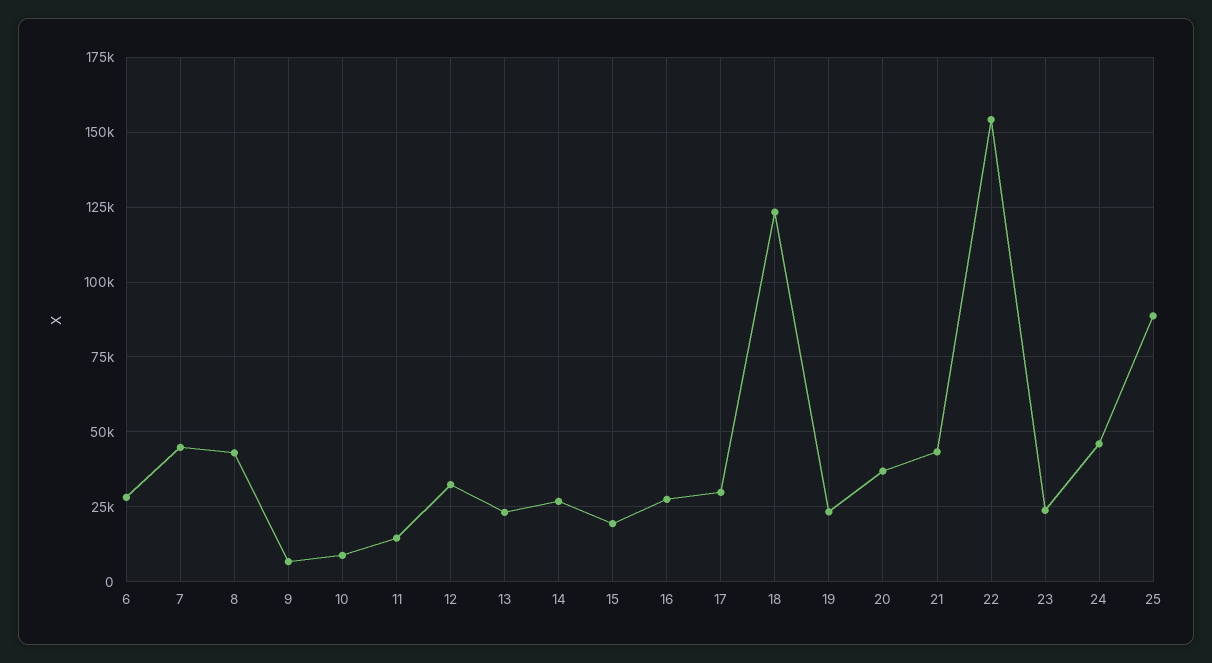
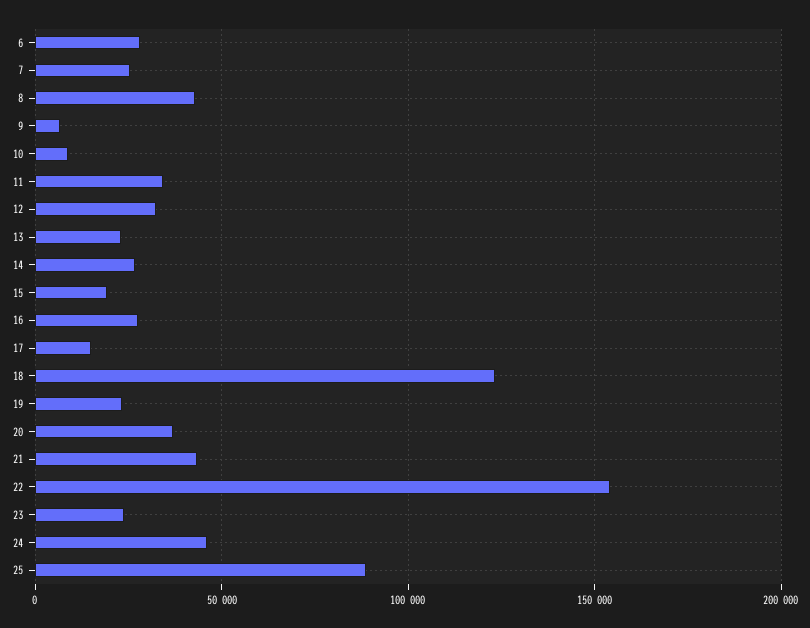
  {
    "6": 27500,
-   "7": 45000,
+   "7": 25000,
    "8": 42500,
    "9": 7500,
    "10": 10000,
-   "11": 15000,
+   "11": 35000,
    "12": 32500,
    "13": 22500,
    "14": 27500,
    "15": 20000,
    "16": 27500,
-   "17": 30000,
+   "17": 15000,
    "18": 122500,
    "19": 22500,
    "20": 37500,
    "21": 42500,
    "22": 155000,
    "23": 25000,
    "24": 45000,
    "25": 87500
  }

